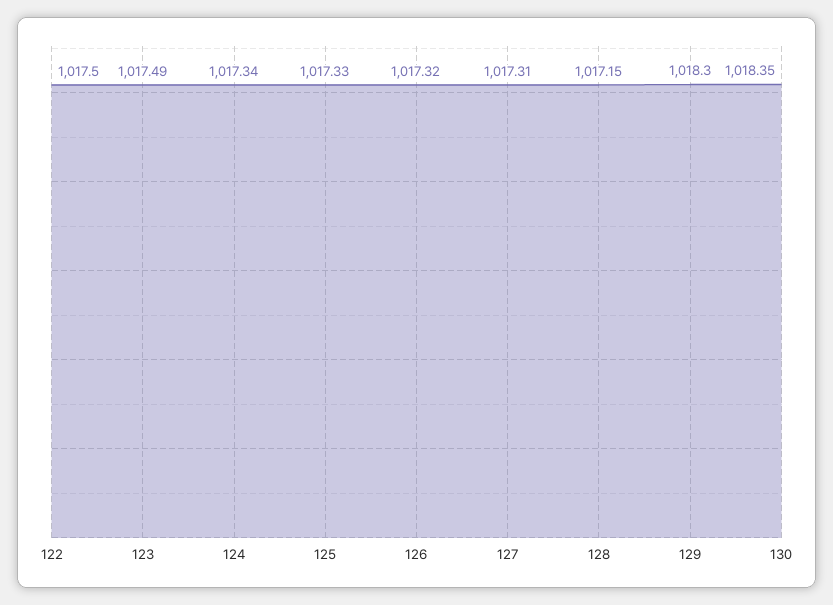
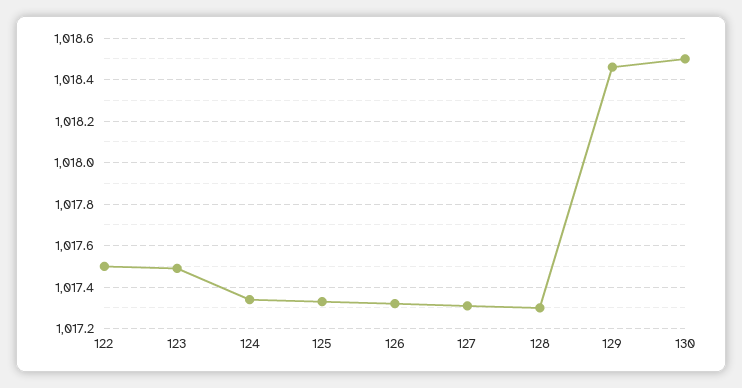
  {
    "122": 1017.5,
    "123": 1017.49,
    "124": 1017.34,
    "125": 1017.33,
    "126": 1017.32,
    "127": 1017.31,
-   "128": 1017.15,
+   "128": 1017.3,
-   "129": 1018.3,
+   "129": 1018.45,
-   "130": 1018.35
+   "130": 1018.5
  }

